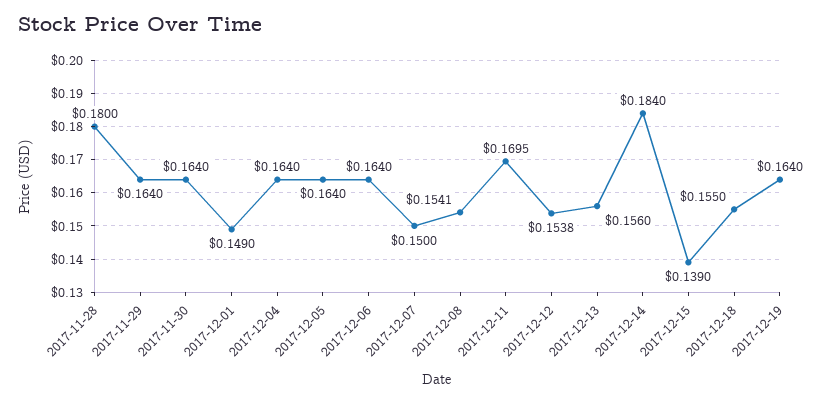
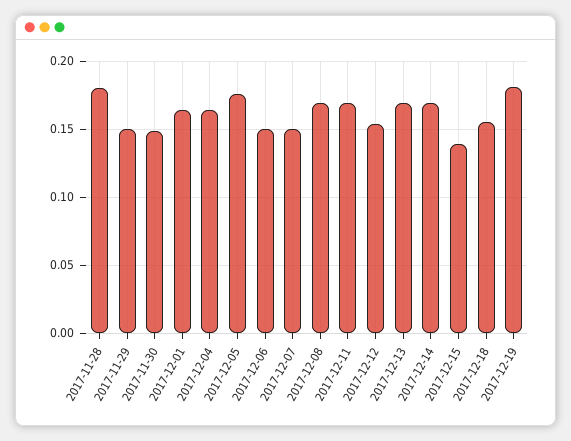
  {
    "2017-11-28": 0.18,
-   "2017-11-29": 0.164,
+   "2017-11-29": 0.15,
-   "2017-11-30": 0.164,
+   "2017-11-30": 0.15,
-   "2017-12-01": 0.149,
+   "2017-12-01": 0.165,
    "2017-12-04": 0.164,
-   "2017-12-05": 0.164,
+   "2017-12-05": 0.175,
-   "2017-12-06": 0.164,
+   "2017-12-06": 0.15,
    "2017-12-07": 0.15,
-   "2017-12-08": 0.1541,
+   "2017-12-08": 0.17,
    "2017-12-11": 0.1695,
    "2017-12-12": 0.1538,
-   "2017-12-13": 0.156,
+   "2017-12-13": 0.17,
-   "2017-12-14": 0.184,
+   "2017-12-14": 0.17,
    "2017-12-15": 0.139,
    "2017-12-18": 0.155,
-   "2017-12-19": 0.164
+   "2017-12-19": 0.18
  }

